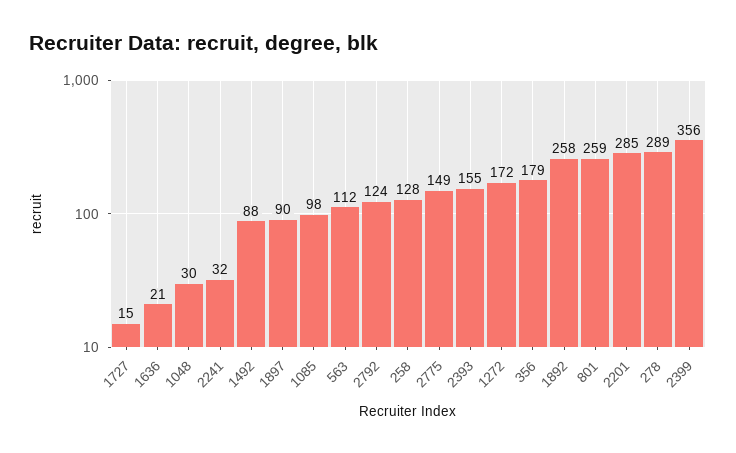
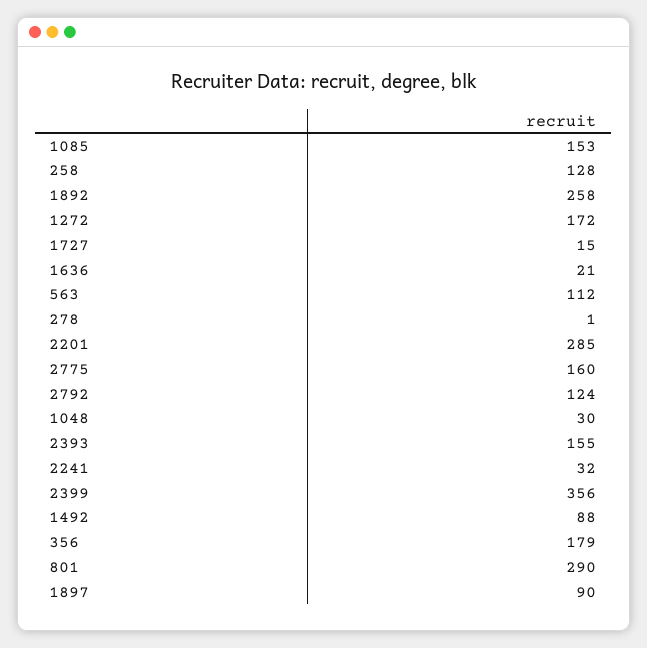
  {
    "1727": 15,
    "1636": 21,
    "1048": 30,
    "2241": 32,
    "1492": 88,
    "1897": 90,
-   "1085": 98,
+   "1085": 153,
    "563": 112,
    "2792": 124,
    "258": 128,
-   "2775": 149,
+   "2775": 160,
    "2393": 155,
    "1272": 172,
    "356": 179,
    "1892": 258,
-   "801": 259,
+   "801": 290,
    "2201": 285,
-   "278": 289,
+   "278": 1,
    "2399": 356
  }

